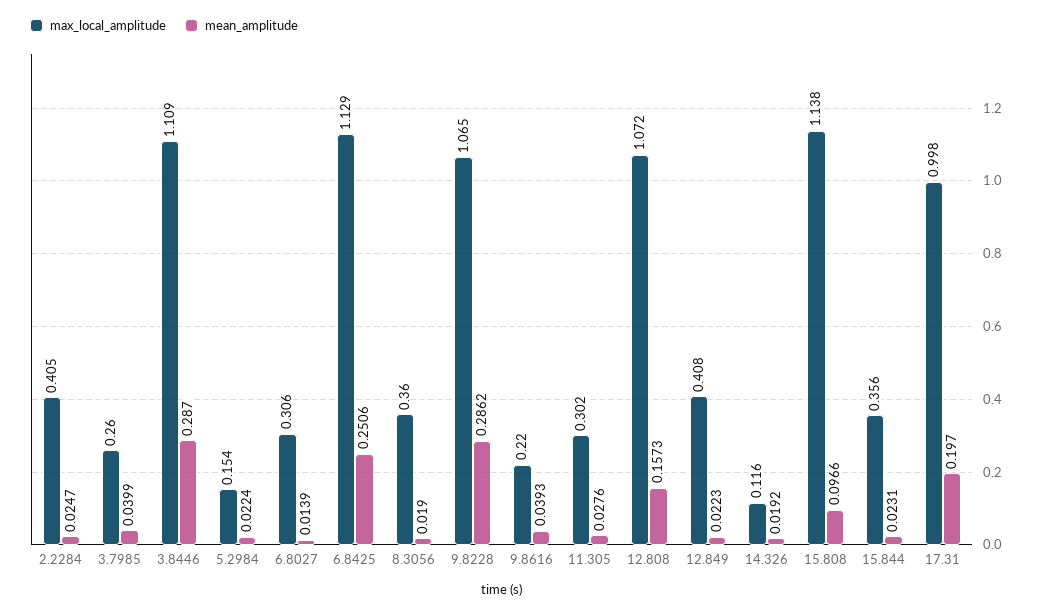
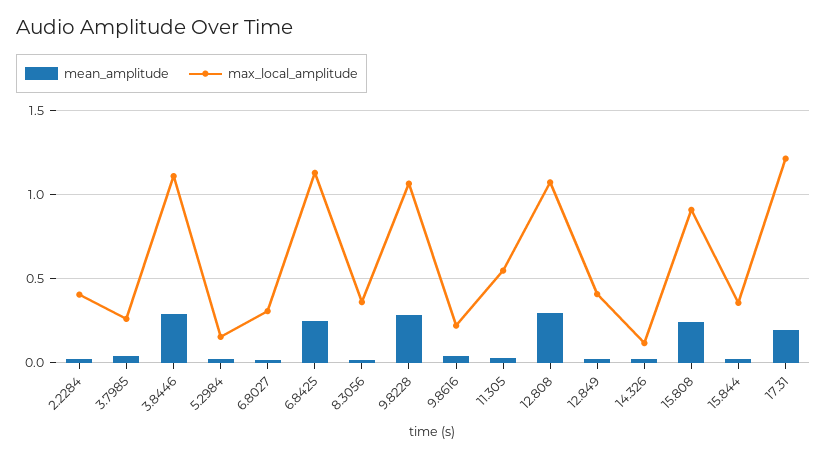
  {
    "max_local_amplitude": {
      "2.2284": 0.405,
      "3.7985": 0.26,
      "3.8446": 1.109,
      "5.2984": 0.154,
      "6.8027": 0.306,
      "6.8425": 1.129,
      "8.3056": 0.36,
      "9.8228": 1.065,
      "9.8616": 0.22,
-     "11.305": 0.302,
+     "11.305": 0.55,
      "12.808": 1.072,
      "12.849": 0.408,
      "14.326": 0.116,
-     "15.808": 1.138,
+     "15.808": 0.9,
      "15.844": 0.356,
-     "17.31": 0.998
+     "17.31": 1.2
    },
    "mean_amplitude": {
      "2.2284": 0.0247,
      "3.7985": 0.0399,
      "3.8446": 0.287,
      "5.2984": 0.0224,
      "6.8027": 0.0139,
      "6.8425": 0.2506,
      "8.3056": 0.019,
      "9.8228": 0.2862,
      "9.8616": 0.0393,
      "11.305": 0.0276,
-     "12.808": 0.1573,
+     "12.808": 0.3,
      "12.849": 0.0223,
      "14.326": 0.0192,
-     "15.808": 0.0966,
+     "15.808": 0.25,
      "15.844": 0.0231,
      "17.31": 0.197
    }
  }

